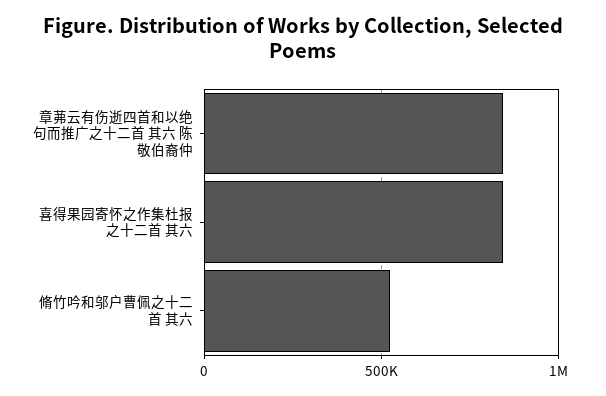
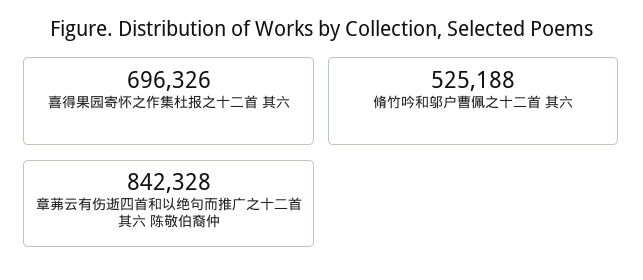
  {
    "章茀云有伤逝四首和以绝句而推广之十二首 其六 陈敬伯裔仲": 842328,
-   "喜得果园寄怀之作集杜报之十二首 其六": 850000,
+   "喜得果园寄怀之作集杜报之十二首 其六": 696326,
    "脩竹吟和邬户曹佩之十二首 其六": 525188
  }

